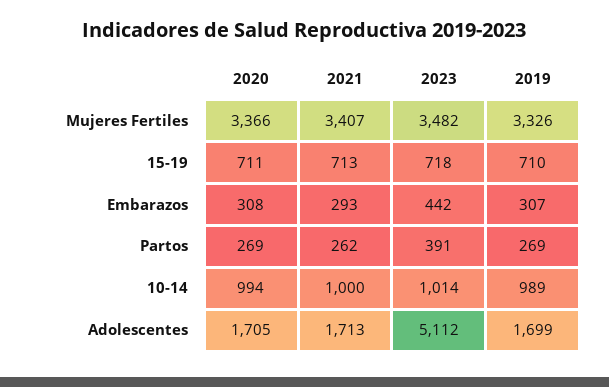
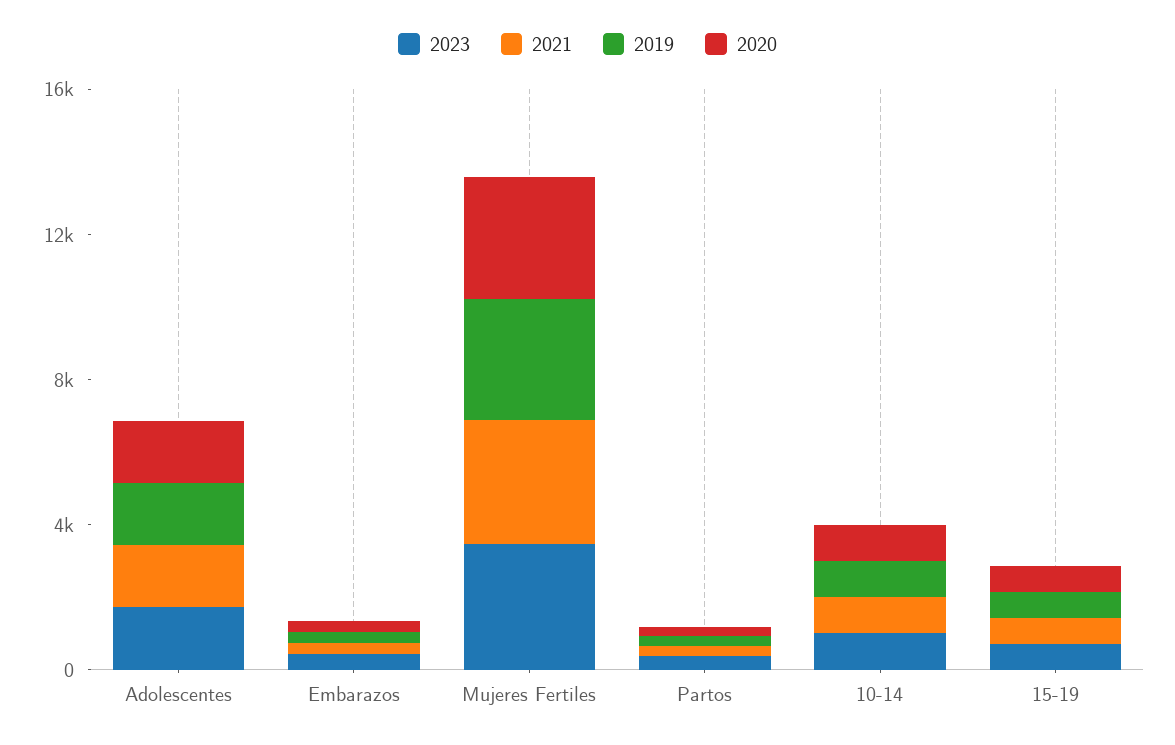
  {
    "2020": {
      "Mujeres Fertiles": 3366,
      "15-19": 711,
      "Embarazos": 308,
      "Partos": 269,
      "10-14": 994,
      "Adolescentes": 1705
    },
    "2021": {
      "Mujeres Fertiles": 3407,
      "15-19": 713,
      "Embarazos": 293,
      "Partos": 262,
      "10-14": 1000,
      "Adolescentes": 1713
    },
    "2023": {
      "Mujeres Fertiles": 3482,
      "15-19": 718,
      "Embarazos": 442,
      "Partos": 391,
      "10-14": 1014,
-     "Adolescentes": 5112
+     "Adolescentes": 2000
    },
    "2019": {
      "Mujeres Fertiles": 3326,
      "15-19": 710,
      "Embarazos": 307,
      "Partos": 269,
      "10-14": 989,
      "Adolescentes": 1699
    }
  }

